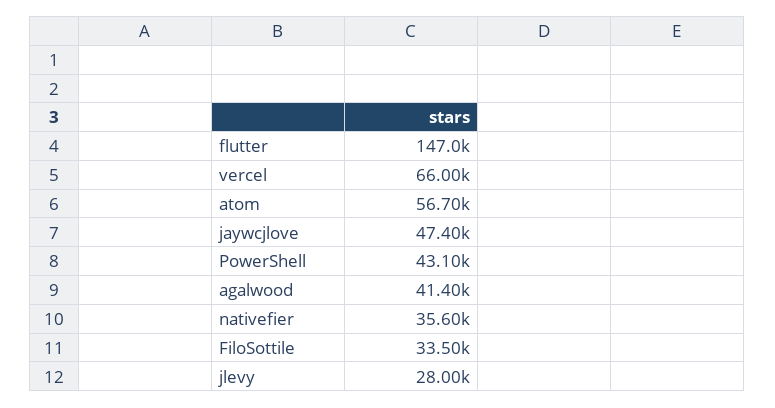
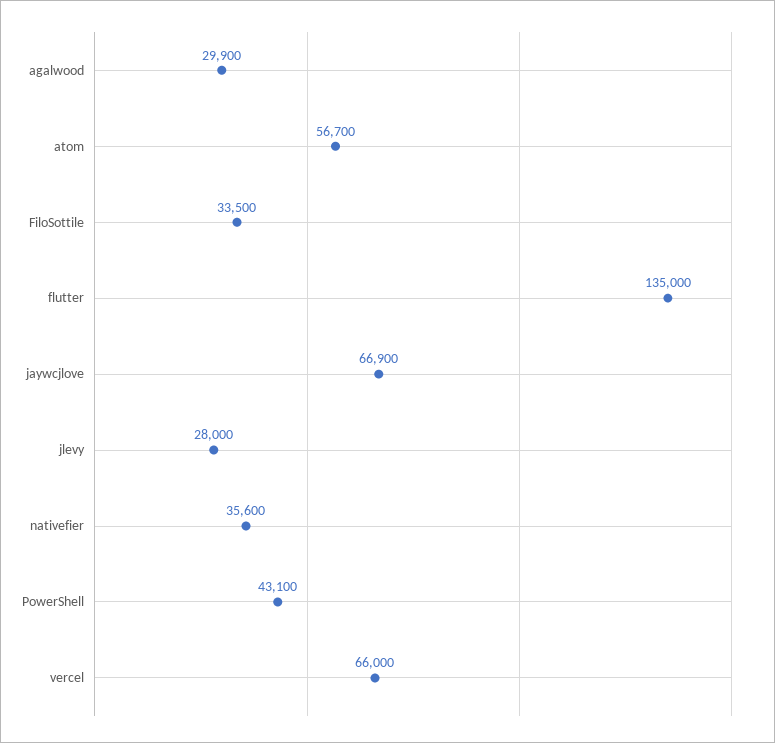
  {
-   "flutter": 147000,
+   "flutter": 135000,
    "vercel": 66000,
    "atom": 56700,
-   "jaywcjlove": 47400,
+   "jaywcjlove": 66900,
    "PowerShell": 43100,
-   "agalwood": 41400,
+   "agalwood": 29900,
    "nativefier": 35600,
    "FiloSottile": 33500,
    "jlevy": 28000
  }

